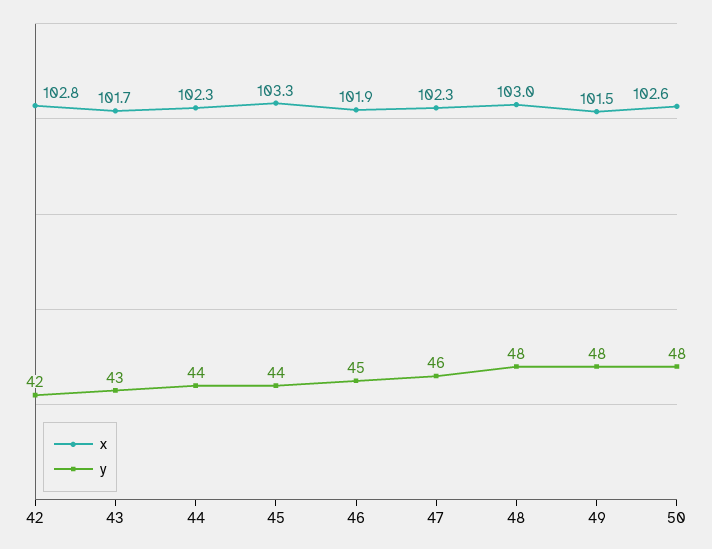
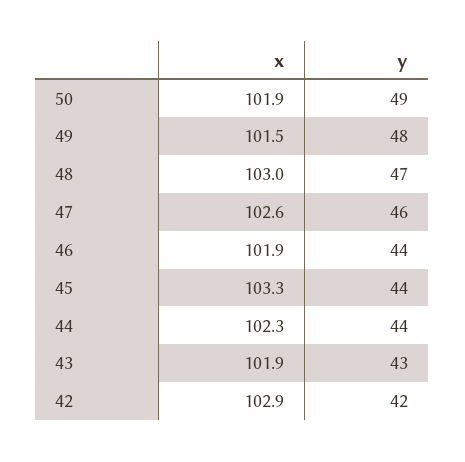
  {
    "x": {
-     "42": 102.8,
+     "42": 102.9,
-     "43": 101.7,
+     "43": 101.9,
      "44": 102.3,
      "45": 103.3,
      "46": 101.9,
-     "47": 102.3,
+     "47": 102.6,
      "48": 103,
      "49": 101.5,
-     "50": 102.6
+     "50": 101.9
    },
    "y": {
      "42": 42,
      "43": 43,
      "44": 44,
      "45": 44,
-     "46": 45,
+     "46": 44,
      "47": 46,
-     "48": 48,
+     "48": 47,
      "49": 48,
-     "50": 48
+     "50": 49
    }
  }

